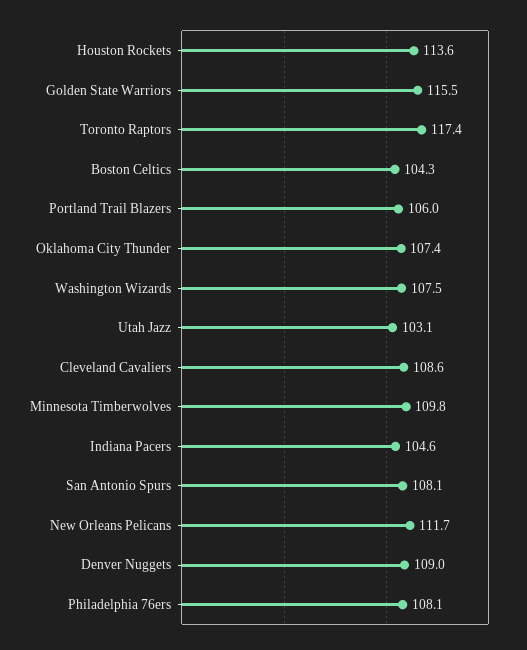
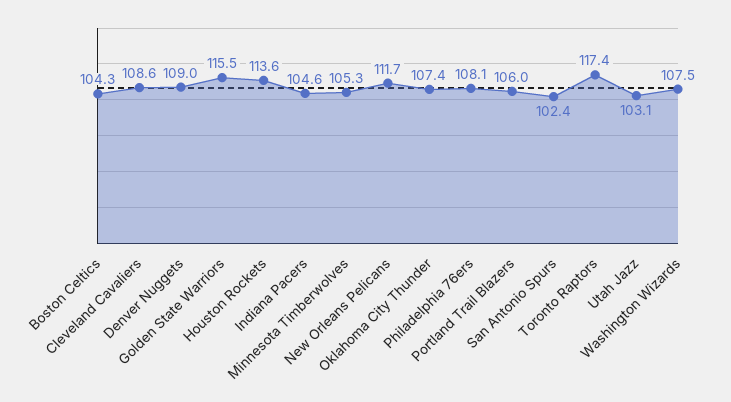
  {
    "Houston Rockets": 113.6,
    "Golden State Warriors": 115.5,
    "Toronto Raptors": 117.4,
    "Boston Celtics": 104.3,
    "Portland Trail Blazers": 106,
    "Oklahoma City Thunder": 107.4,
    "Washington Wizards": 107.5,
    "Utah Jazz": 103.1,
    "Cleveland Cavaliers": 108.6,
-   "Minnesota Timberwolves": 109.8,
+   "Minnesota Timberwolves": 105.3,
    "Indiana Pacers": 104.6,
-   "San Antonio Spurs": 108.1,
+   "San Antonio Spurs": 102.4,
    "New Orleans Pelicans": 111.7,
    "Denver Nuggets": 109,
    "Philadelphia 76ers": 108.1
  }

